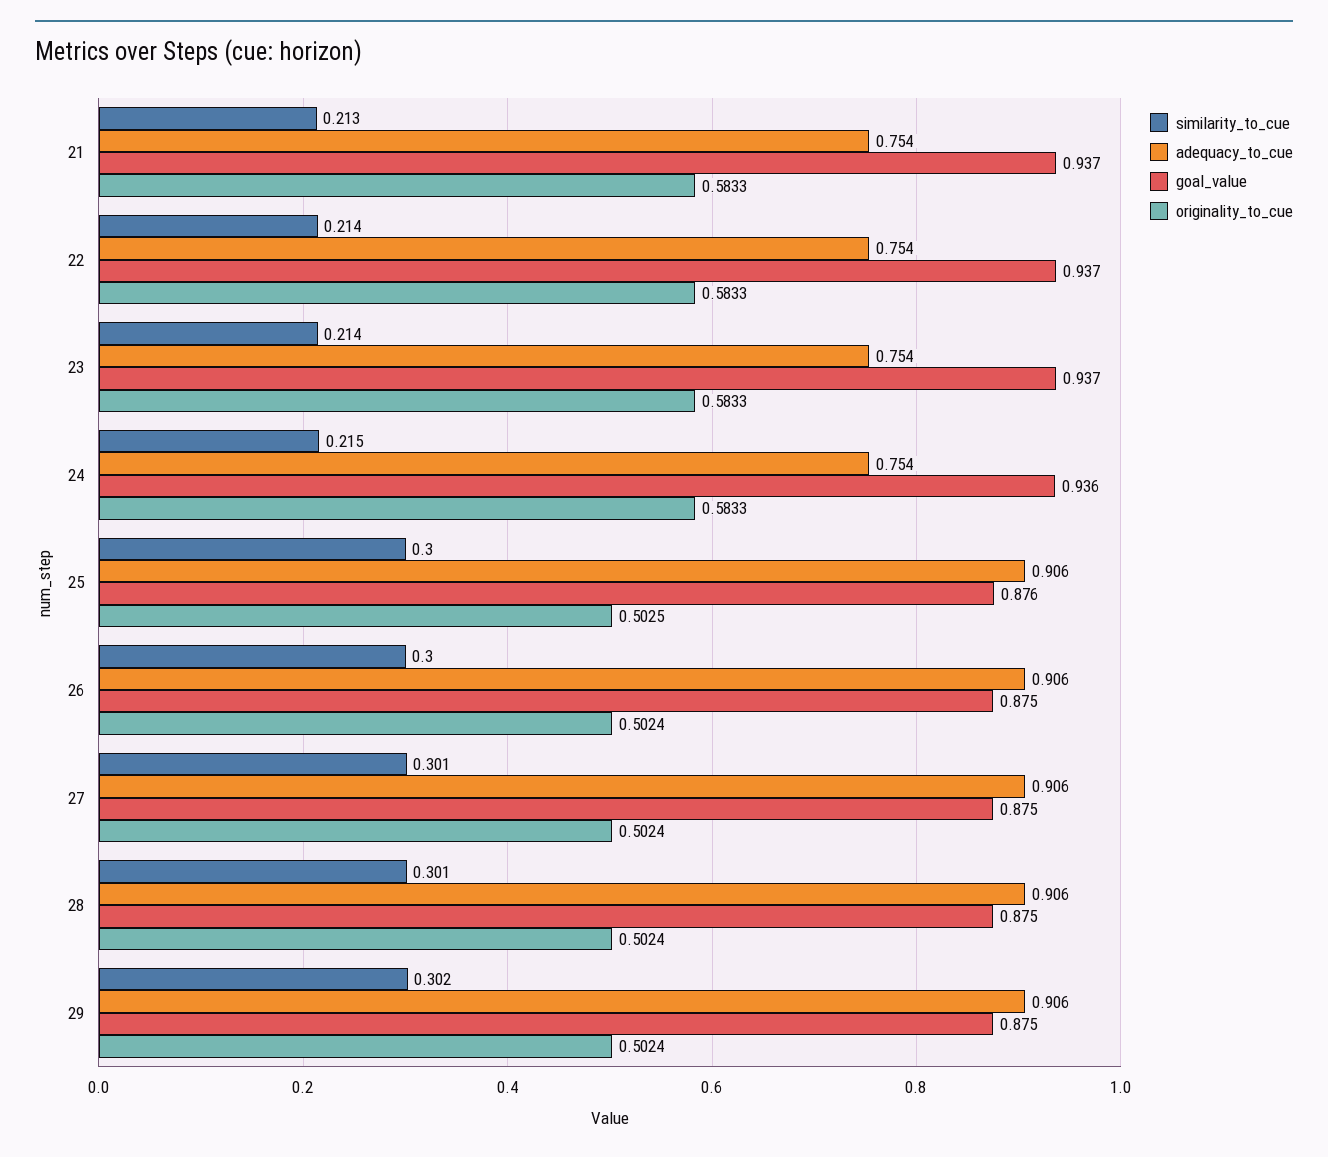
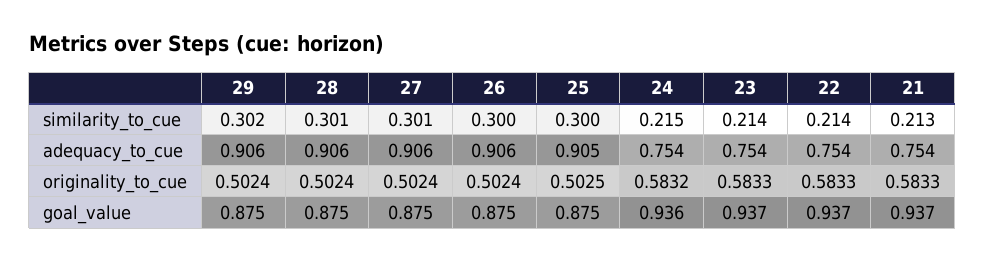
  {
    "similarity_to_cue": {
      "21": 0.213,
      "22": 0.214,
      "23": 0.214,
      "24": 0.215,
      "25": 0.3,
      "26": 0.3,
      "27": 0.301,
      "28": 0.301,
      "29": 0.302
    },
    "adequacy_to_cue": {
      "21": 0.754,
      "22": 0.754,
      "23": 0.754,
      "24": 0.754,
-     "25": 0.906,
+     "25": 0.905,
      "26": 0.906,
      "27": 0.906,
      "28": 0.906,
      "29": 0.906
    },
    "goal_value": {
      "21": 0.937,
      "22": 0.937,
      "23": 0.937,
      "24": 0.936,
-     "25": 0.876,
+     "25": 0.875,
      "26": 0.875,
      "27": 0.875,
      "28": 0.875,
      "29": 0.875
    },
    "originality_to_cue": {
      "21": 0.5833,
      "22": 0.5833,
      "23": 0.5833,
-     "24": 0.5833,
+     "24": 0.5832,
      "25": 0.5025,
      "26": 0.5024,
      "27": 0.5024,
      "28": 0.5024,
      "29": 0.5024
    }
  }

